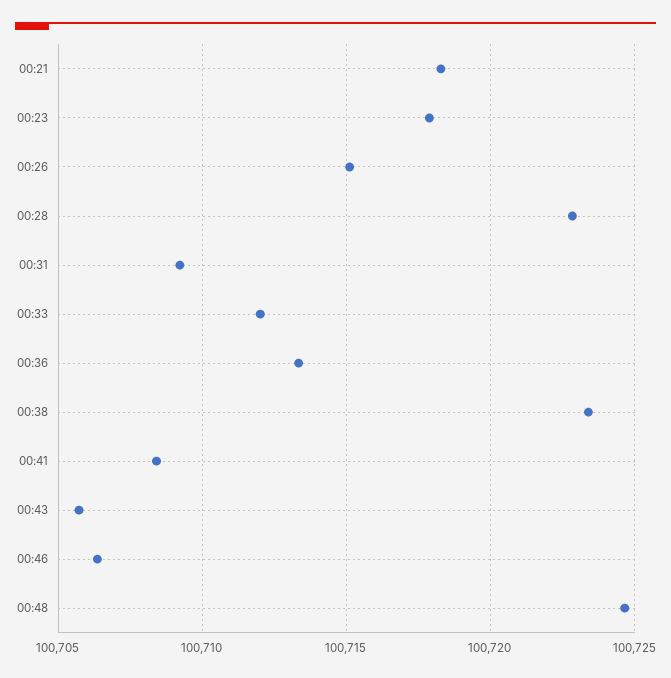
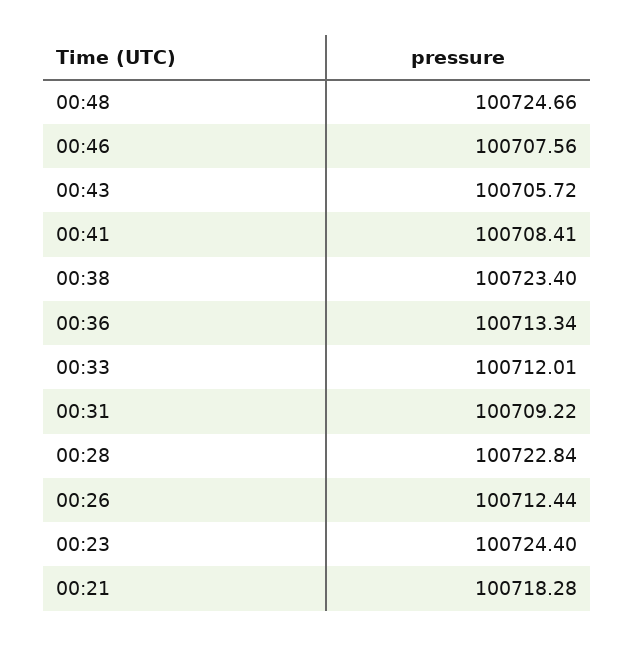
  {
    "00:21": 100718.28,
-   "00:23": 100718,
+   "00:23": 100724.4,
-   "00:26": 100715,
+   "00:26": 100712.44,
    "00:28": 100722.84,
    "00:31": 100709.22,
    "00:33": 100712.01,
    "00:36": 100713.34,
    "00:38": 100723.4,
    "00:41": 100708.41,
    "00:43": 100705.72,
-   "00:46": 100706.5,
+   "00:46": 100707.56,
    "00:48": 100724.66
  }

